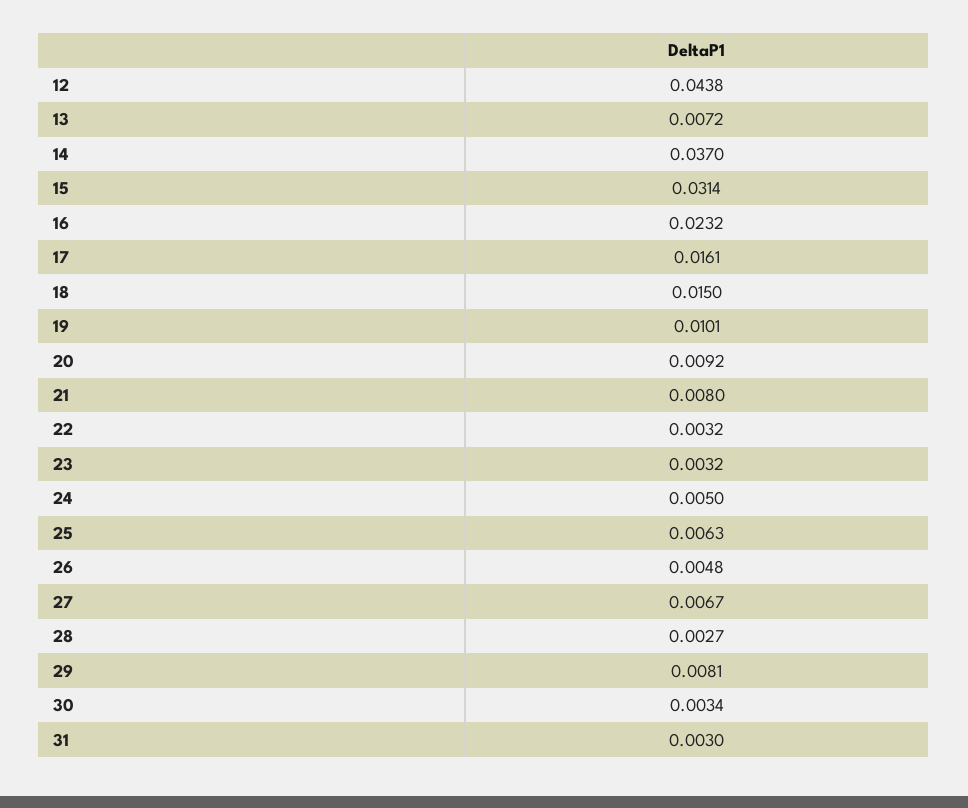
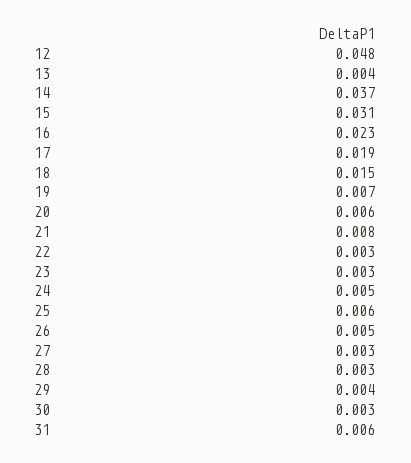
  {
-   "12": 0.0438,
+   "12": 0.048,
-   "13": 0.0072,
+   "13": 0.004,
    "14": 0.037,
    "15": 0.0314,
    "16": 0.0232,
-   "17": 0.0161,
+   "17": 0.019,
    "18": 0.015,
-   "19": 0.0101,
+   "19": 0.007,
-   "20": 0.0092,
+   "20": 0.006,
    "21": 0.008,
    "22": 0.0032,
    "23": 0.0032,
    "24": 0.005,
    "25": 0.0063,
    "26": 0.0048,
-   "27": 0.0067,
+   "27": 0.003,
    "28": 0.0027,
-   "29": 0.0081,
+   "29": 0.004,
    "30": 0.0034,
-   "31": 0.003
+   "31": 0.006
  }

